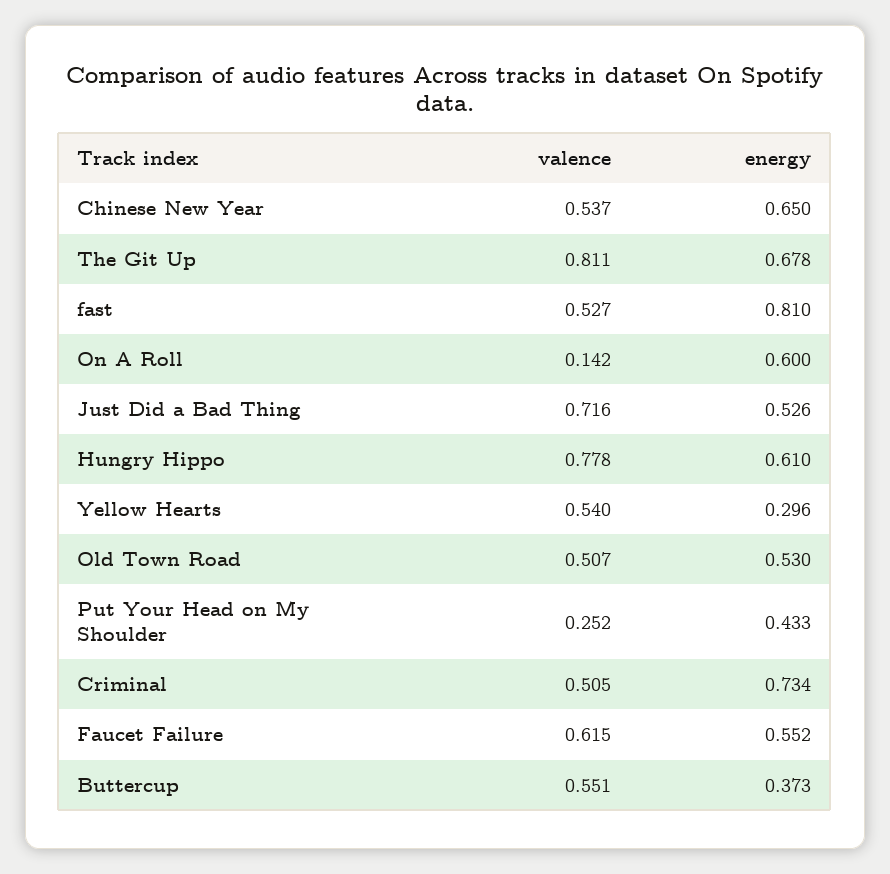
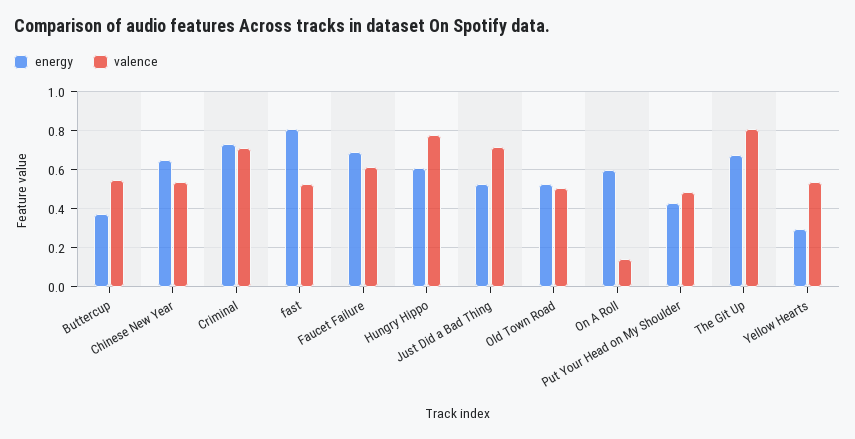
  {
    "valence": {
      "Chinese New Year": 0.537,
      "The Git Up": 0.811,
      "fast": 0.527,
      "On A Roll": 0.142,
      "Just Did a Bad Thing": 0.716,
      "Hungry Hippo": 0.778,
      "Yellow Hearts": 0.54,
      "Old Town Road": 0.507,
-     "Put Your Head on My Shoulder": 0.252,
+     "Put Your Head on My Shoulder": 0.5,
-     "Criminal": 0.505,
+     "Criminal": 0.7,
      "Faucet Failure": 0.615,
      "Buttercup": 0.551
    },
    "energy": {
      "Chinese New Year": 0.65,
      "The Git Up": 0.678,
      "fast": 0.81,
      "On A Roll": 0.6,
      "Just Did a Bad Thing": 0.526,
      "Hungry Hippo": 0.61,
      "Yellow Hearts": 0.296,
      "Old Town Road": 0.53,
      "Put Your Head on My Shoulder": 0.433,
      "Criminal": 0.734,
-     "Faucet Failure": 0.552,
+     "Faucet Failure": 0.7,
      "Buttercup": 0.373
    }
  }

